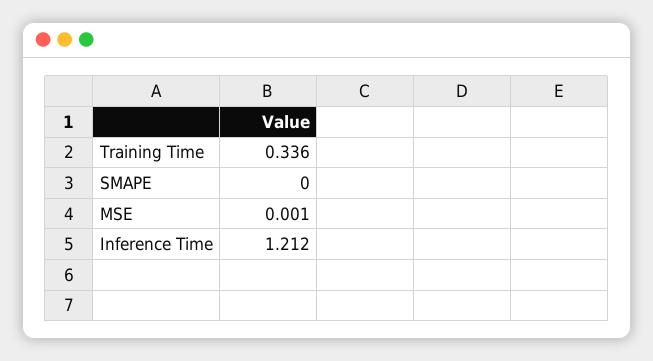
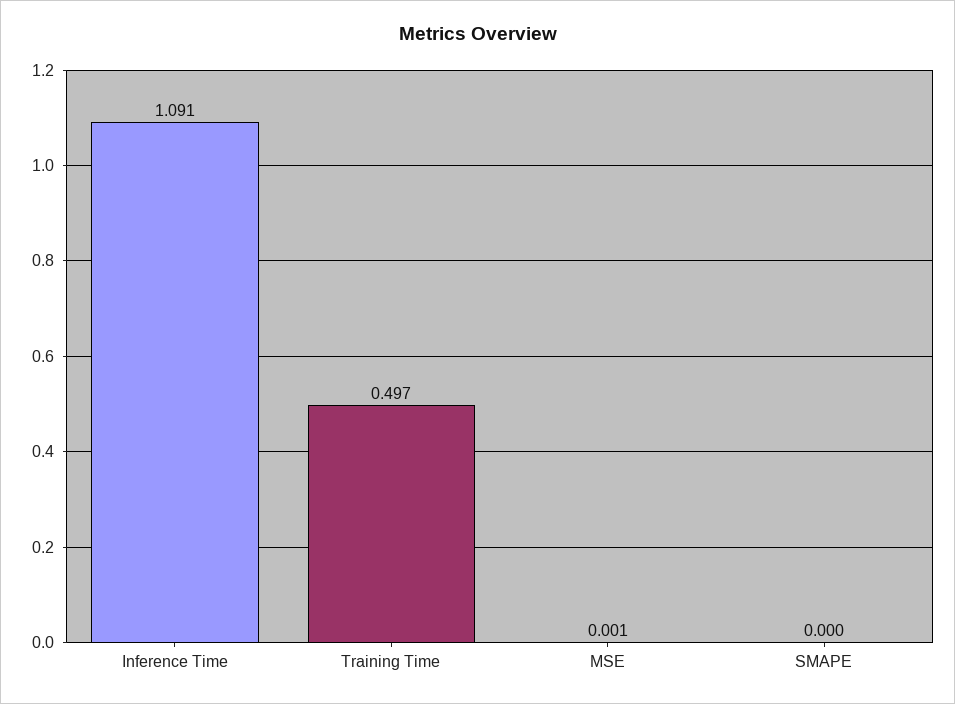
  {
-   "Training Time": 0.336,
+   "Training Time": 0.497,
    "SMAPE": 0,
    "MSE": 0.001,
-   "Inference Time": 1.212
+   "Inference Time": 1.091
  }

